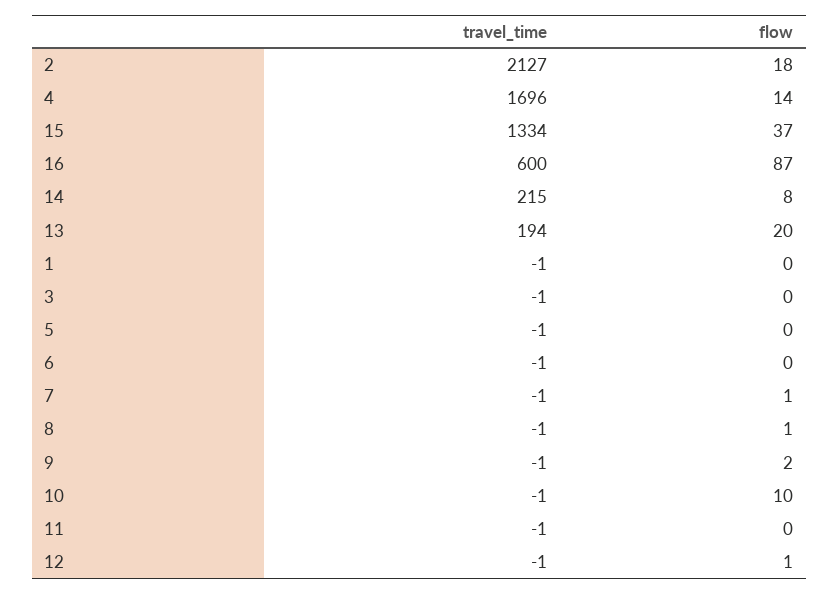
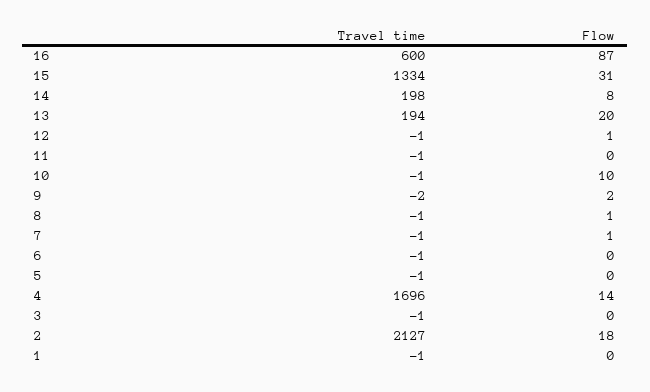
  {
    "travel_time": {
      "2": 2127,
      "4": 1696,
      "15": 1334,
      "16": 600,
-     "14": 215,
+     "14": 198,
      "13": 194,
      "1": -1,
      "3": -1,
      "5": -1,
      "6": -1,
      "7": -1,
      "8": -1,
-     "9": -1,
+     "9": -2,
      "10": -1,
      "11": -1,
      "12": -1
    },
    "flow": {
      "2": 18,
      "4": 14,
-     "15": 37,
+     "15": 31,
      "16": 87,
      "14": 8,
      "13": 20,
      "1": 0,
      "3": 0,
      "5": 0,
      "6": 0,
      "7": 1,
      "8": 1,
      "9": 2,
      "10": 10,
      "11": 0,
      "12": 1
    }
  }

